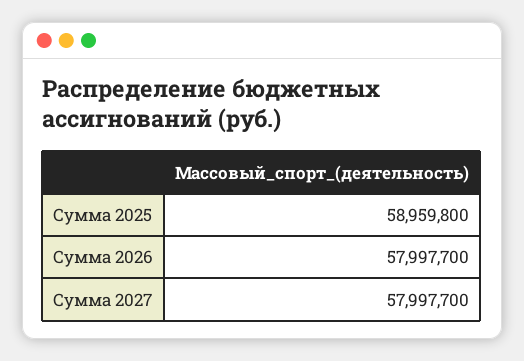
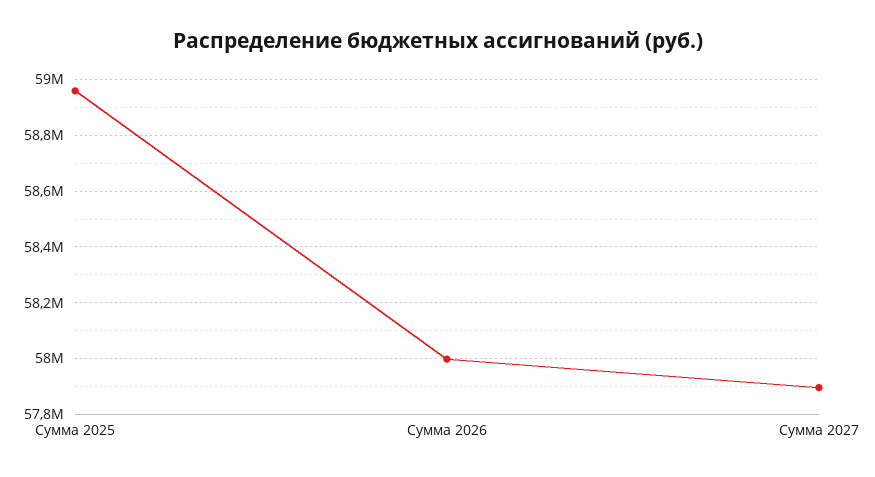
  {
    "Сумма 2025": 58959800,
    "Сумма 2026": 57997700,
-   "Сумма 2027": 57997700
+   "Сумма 2027": 57900000
  }

